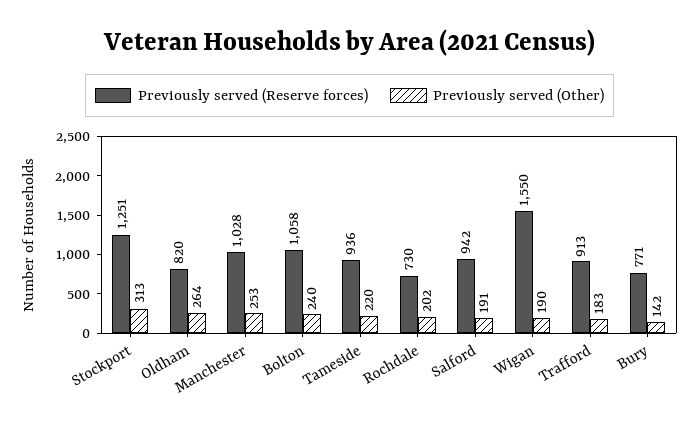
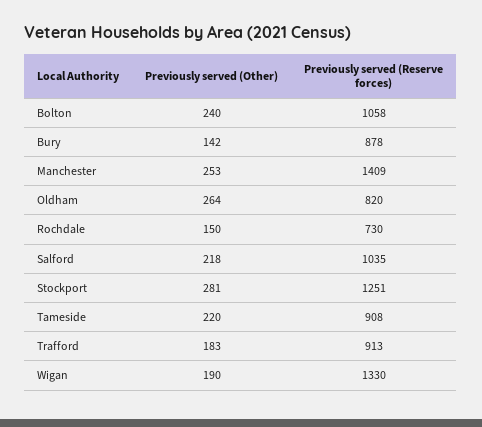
  {
    "Previously served (Reserve forces)": {
      "Stockport": 1251,
      "Oldham": 820,
-     "Manchester": 1028,
+     "Manchester": 1409,
      "Bolton": 1058,
-     "Tameside": 936,
+     "Tameside": 908,
      "Rochdale": 730,
-     "Salford": 942,
+     "Salford": 1035,
-     "Wigan": 1550,
+     "Wigan": 1330,
      "Trafford": 913,
-     "Bury": 771
+     "Bury": 878
    },
    "Previously served (Other)": {
-     "Stockport": 313,
+     "Stockport": 281,
      "Oldham": 264,
      "Manchester": 253,
      "Bolton": 240,
      "Tameside": 220,
-     "Rochdale": 202,
+     "Rochdale": 150,
-     "Salford": 191,
+     "Salford": 218,
      "Wigan": 190,
      "Trafford": 183,
      "Bury": 142
    }
  }

